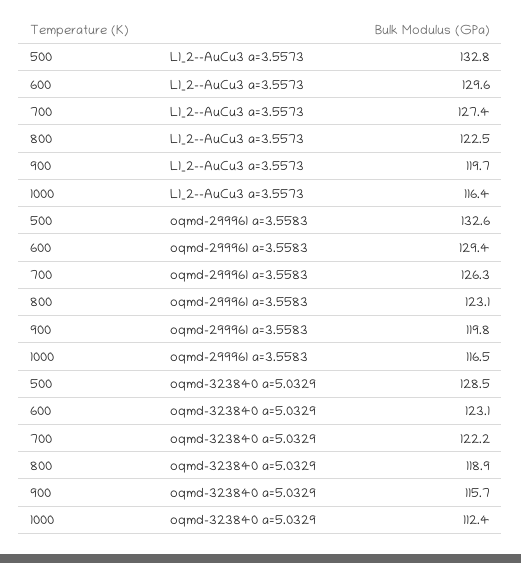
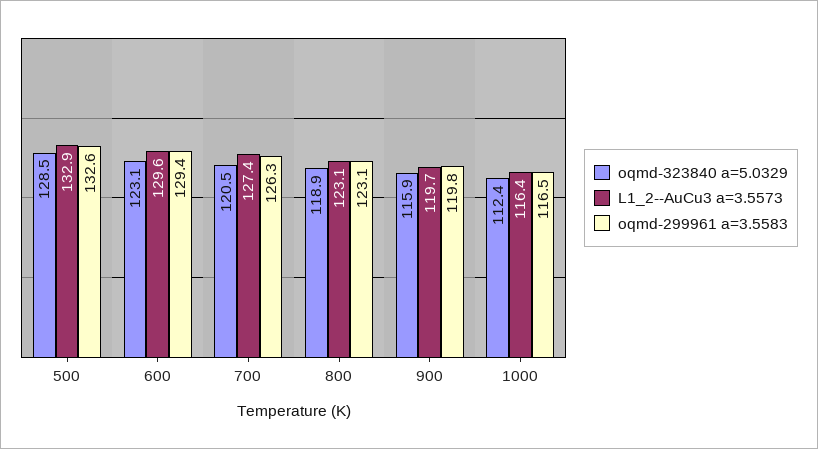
  {
    "L1_2--AuCu3 a=3.5573": {
-     "500": 132.8,
+     "500": 132.9,
      "600": 129.6,
      "700": 127.4,
-     "800": 122.5,
+     "800": 123.1,
      "900": 119.7,
      "1000": 116.4
    },
    "oqmd-299961 a=3.5583": {
      "500": 132.6,
      "600": 129.4,
      "700": 126.3,
      "800": 123.1,
      "900": 119.8,
      "1000": 116.5
    },
    "oqmd-323840 a=5.0329": {
      "500": 128.5,
      "600": 123.1,
-     "700": 122.2,
+     "700": 120.5,
      "800": 118.9,
-     "900": 115.7,
+     "900": 115.9,
      "1000": 112.4
    }
  }

